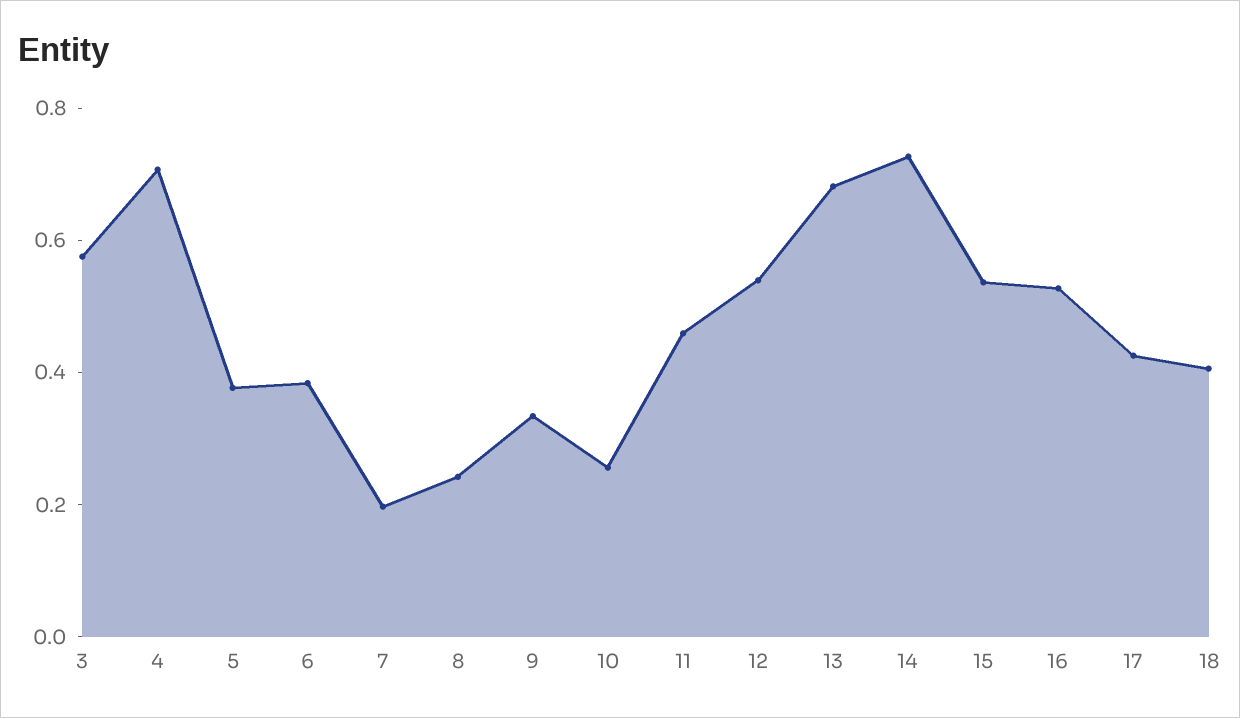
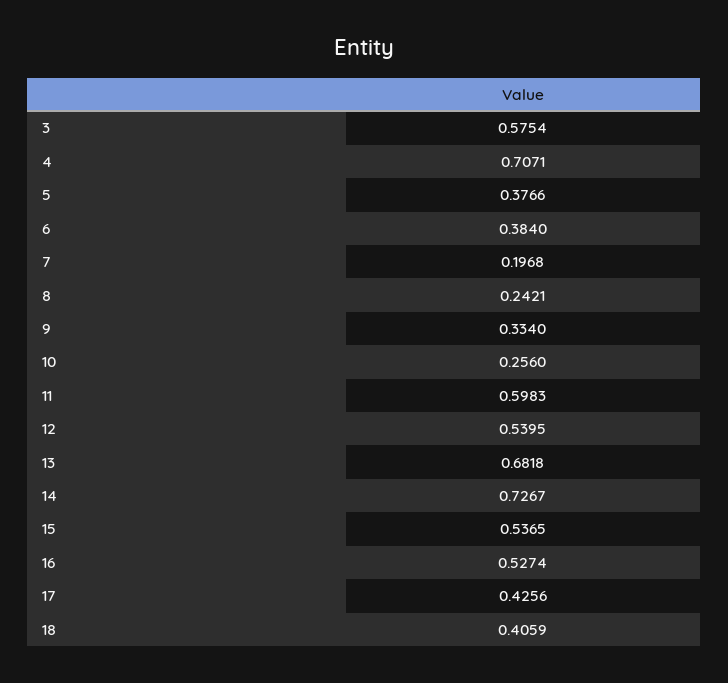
  {
    "3": 0.5754,
    "4": 0.7071,
    "5": 0.3766,
    "6": 0.384,
    "7": 0.1968,
    "8": 0.2421,
    "9": 0.334,
    "10": 0.256,
-   "11": 0.45,
+   "11": 0.5983,
    "12": 0.5395,
    "13": 0.6818,
    "14": 0.7267,
    "15": 0.5365,
    "16": 0.5274,
    "17": 0.4256,
    "18": 0.4059
  }

